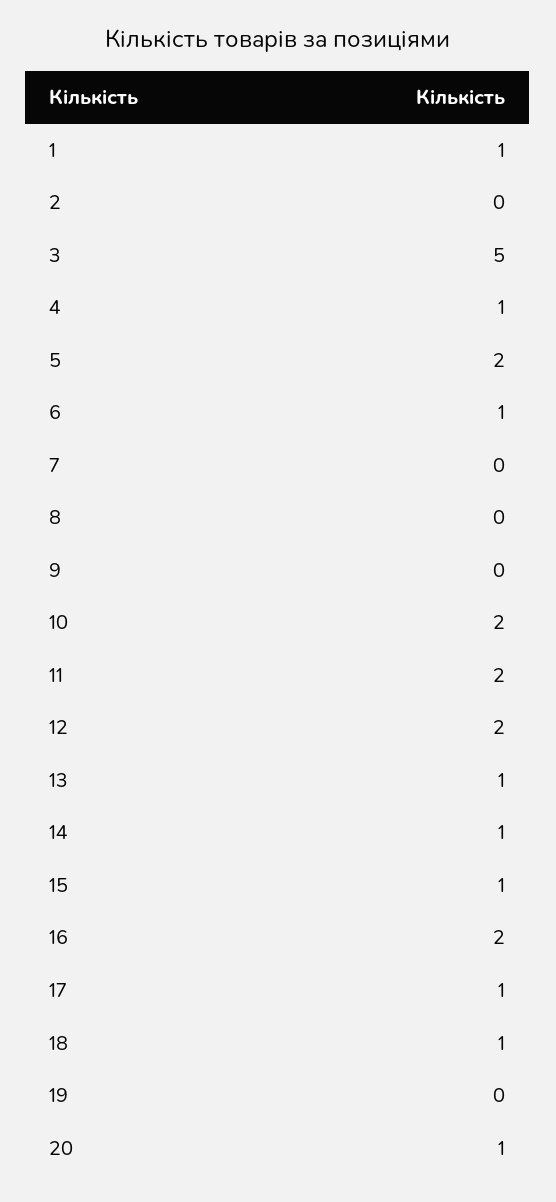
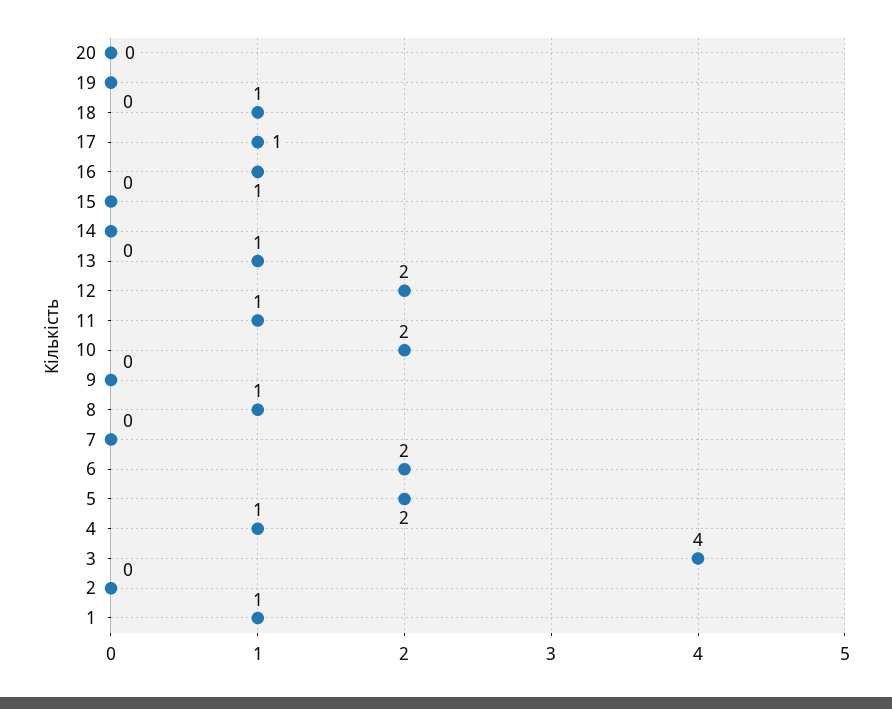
  {
    "1": 1,
    "2": 0,
-   "3": 5,
+   "3": 4,
    "4": 1,
    "5": 2,
-   "6": 1,
+   "6": 2,
    "7": 0,
-   "8": 0,
+   "8": 1,
    "9": 0,
    "10": 2,
-   "11": 2,
+   "11": 1,
    "12": 2,
    "13": 1,
-   "14": 1,
+   "14": 0,
-   "15": 1,
+   "15": 0,
-   "16": 2,
+   "16": 1,
    "17": 1,
    "18": 1,
    "19": 0,
-   "20": 1
+   "20": 0
  }

